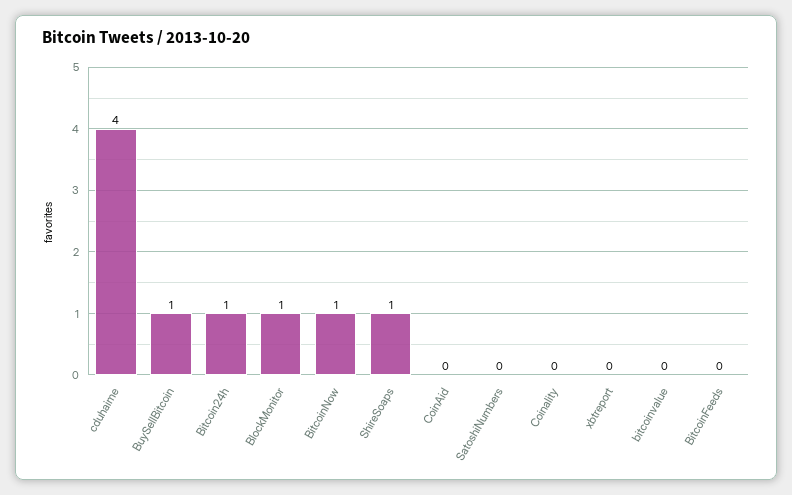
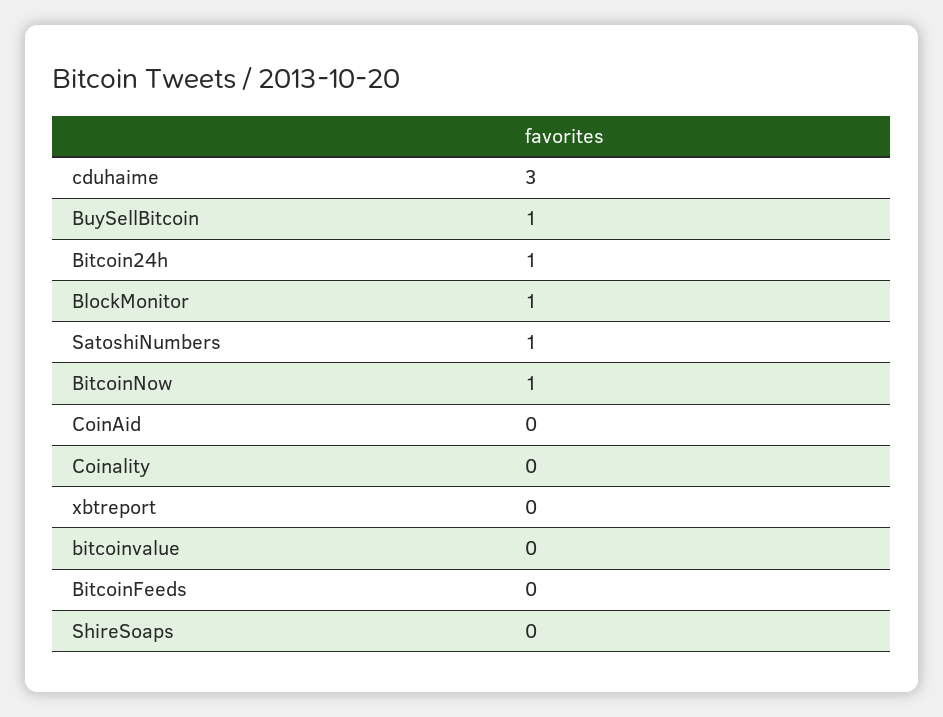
  {
-   "cduhaime": 4,
+   "cduhaime": 3,
    "BuySellBitcoin": 1,
    "Bitcoin24h": 1,
    "BlockMonitor": 1,
    "BitcoinNow": 1,
-   "ShireSoaps": 1,
+   "ShireSoaps": 0,
    "CoinAid": 0,
-   "SatoshiNumbers": 0,
+   "SatoshiNumbers": 1,
    "Coinality": 0,
    "xbtreport": 0,
    "bitcoinvalue": 0,
    "BitcoinFeeds": 0
  }

